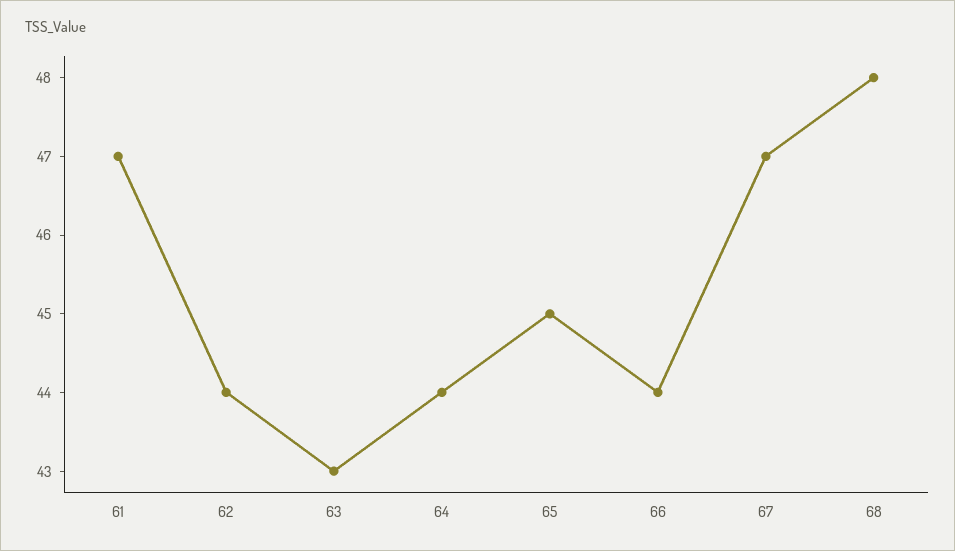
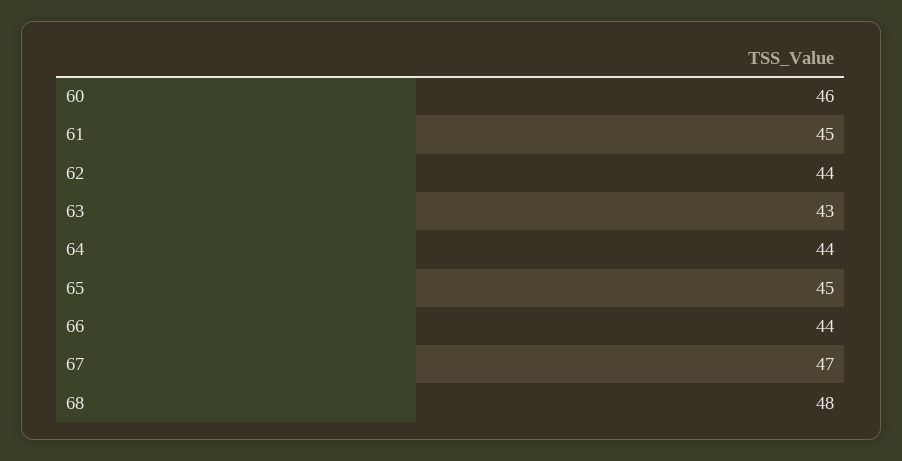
  {
-   "61": 47,
+   "61": 45,
    "62": 44,
    "63": 43,
    "64": 44,
    "65": 45,
    "66": 44,
    "67": 47,
-   "68": 48
+   "68": 48,
+   "60": 46
  }

